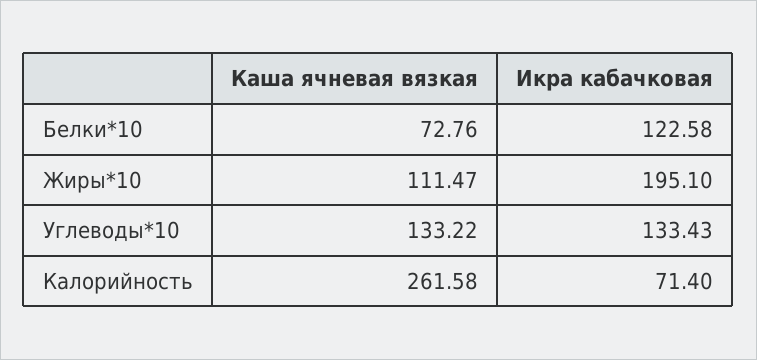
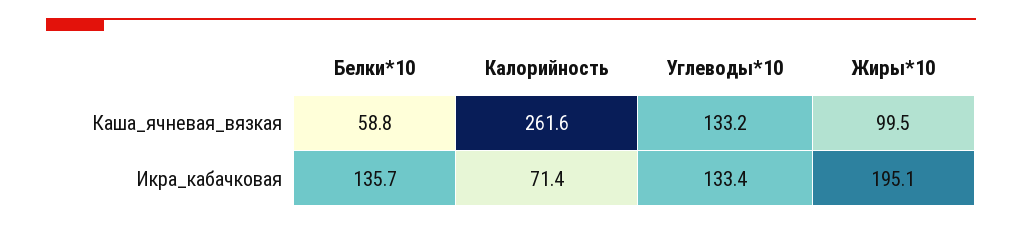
  {
    "Каша ячневая вязкая": {
-     "Белки*10": 72.76,
+     "Белки*10": 58.8,
-     "Жиры*10": 111.47,
+     "Жиры*10": 99.5,
      "Углеводы*10": 133.22,
      "Калорийность": 261.58
    },
    "Икра кабачковая": {
-     "Белки*10": 122.58,
+     "Белки*10": 135.7,
      "Жиры*10": 195.1,
      "Углеводы*10": 133.43,
      "Калорийность": 71.4
    }
  }

